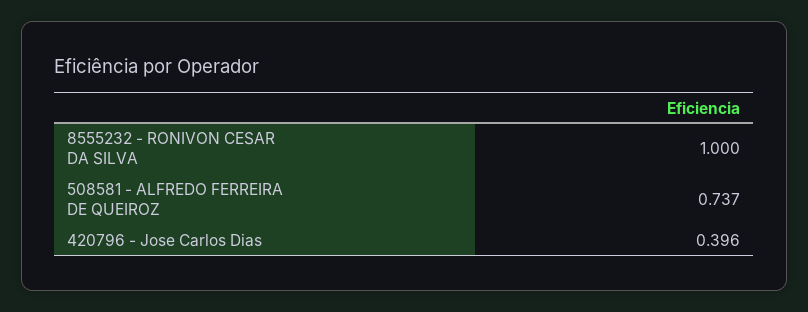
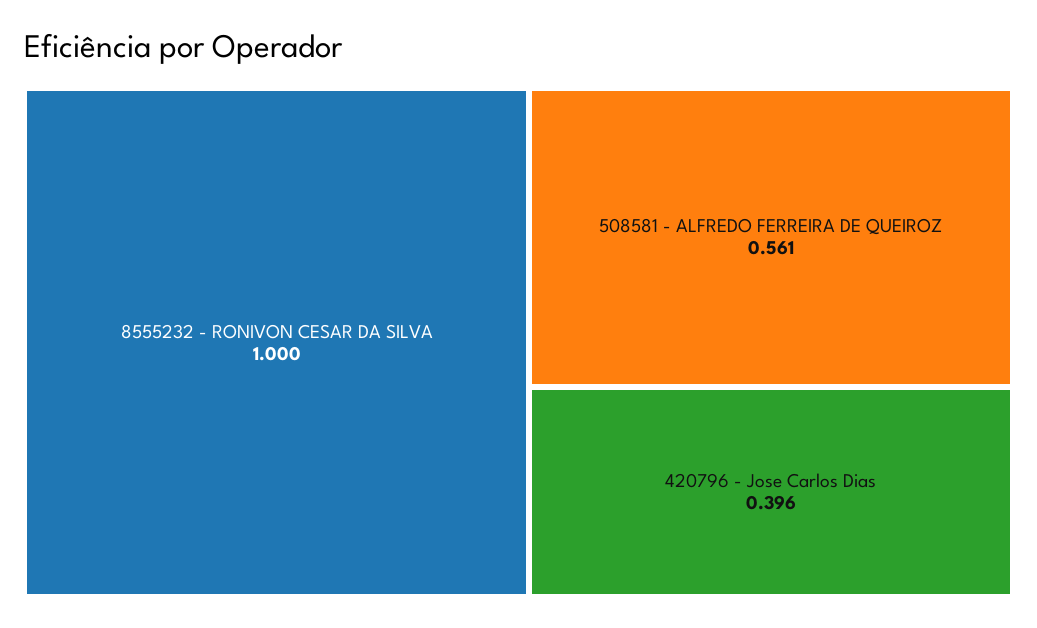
  {
    "8555232 - RONIVON CESAR DA SILVA": 1,
-   "508581 - ALFREDO FERREIRA DE QUEIROZ": 0.737,
+   "508581 - ALFREDO FERREIRA DE QUEIROZ": 0.561,
    "420796 - Jose Carlos Dias": 0.396
  }

